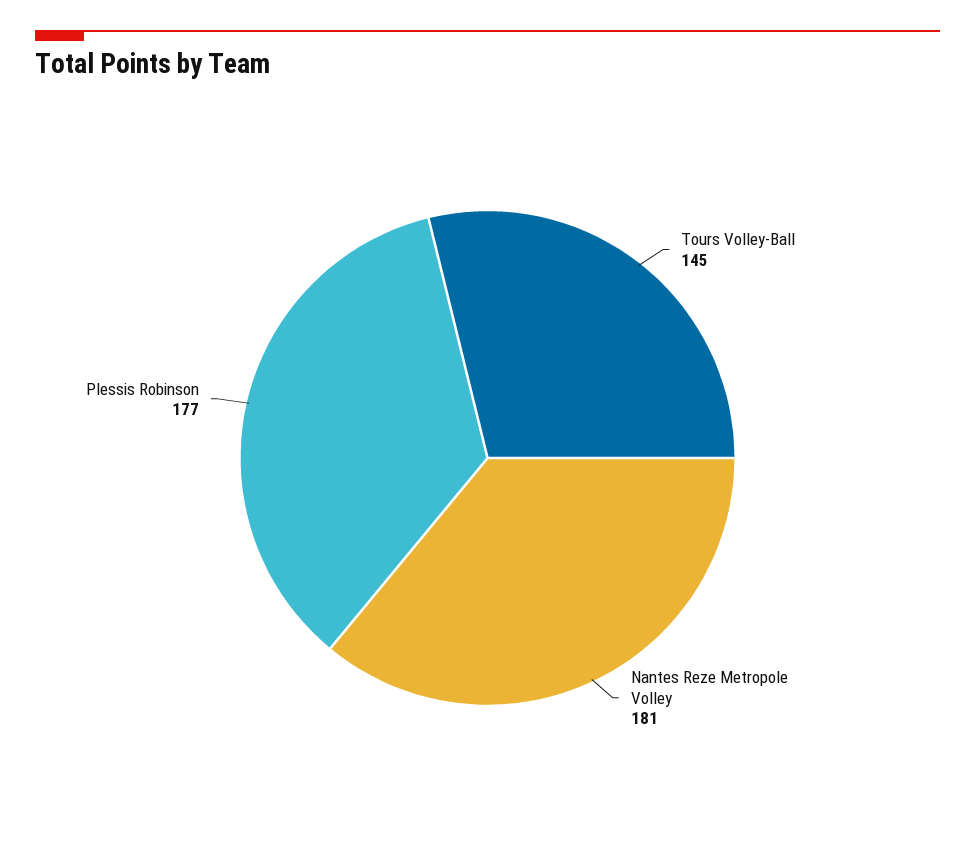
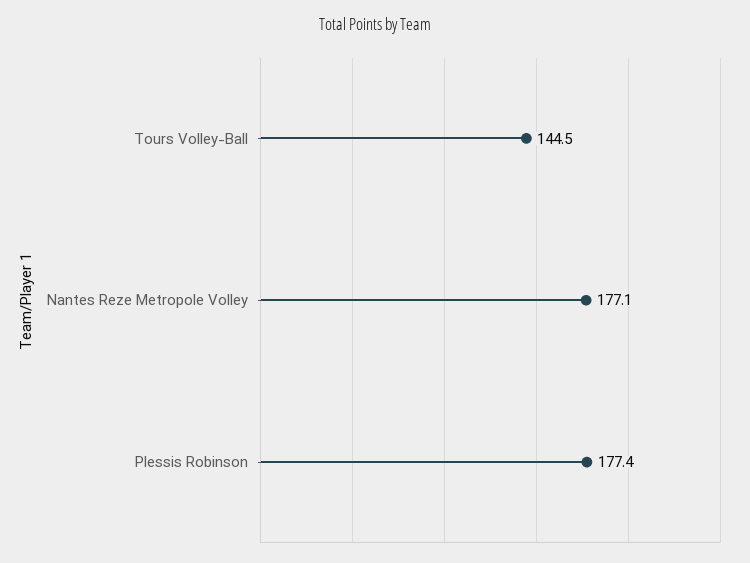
  {
    "Tours Volley-Ball": 144.5,
-   "Nantes Reze Metropole Volley": 181,
+   "Nantes Reze Metropole Volley": 177.1,
    "Plessis Robinson": 177.4
  }

